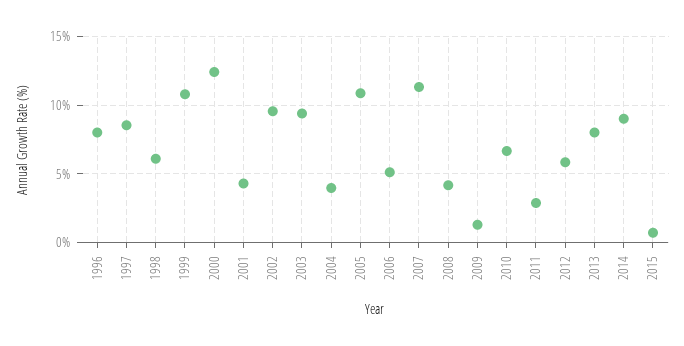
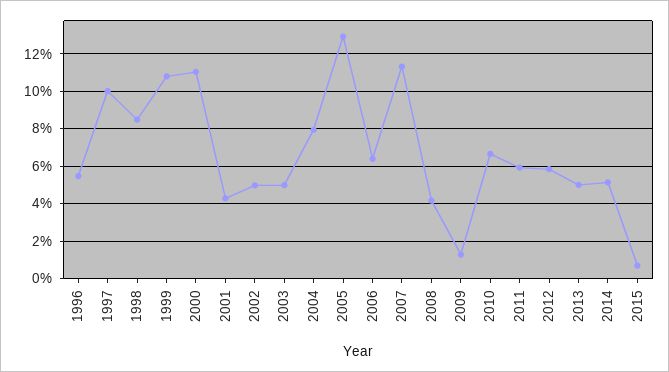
  {
-   "1996": 8,
+   "1996": 5.5,
-   "1997": 8.5,
+   "1997": 10,
-   "1998": 6,
+   "1998": 8.5,
    "1999": 11,
-   "2000": 12.5,
+   "2000": 11,
    "2001": 4.5,
-   "2002": 9.5,
+   "2002": 5,
-   "2003": 9.5,
+   "2003": 5,
-   "2004": 4,
+   "2004": 8,
-   "2005": 11,
+   "2005": 13,
-   "2006": 5,
+   "2006": 6.5,
    "2007": 11.5,
    "2008": 4,
    "2009": 1.5,
    "2010": 6.5,
-   "2011": 3,
+   "2011": 6,
    "2012": 6,
-   "2013": 8,
+   "2013": 5,
-   "2014": 9,
+   "2014": 5,
    "2015": 0.5
  }

